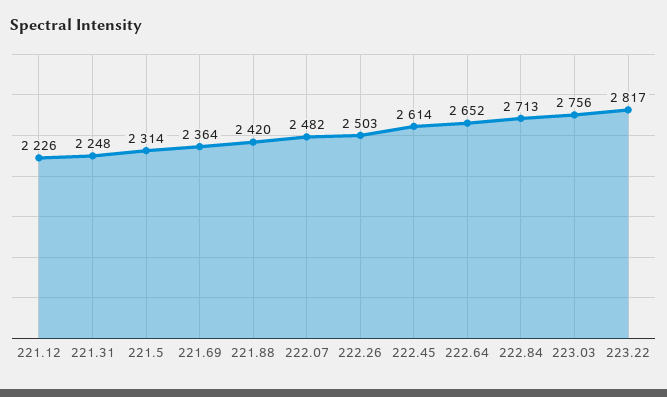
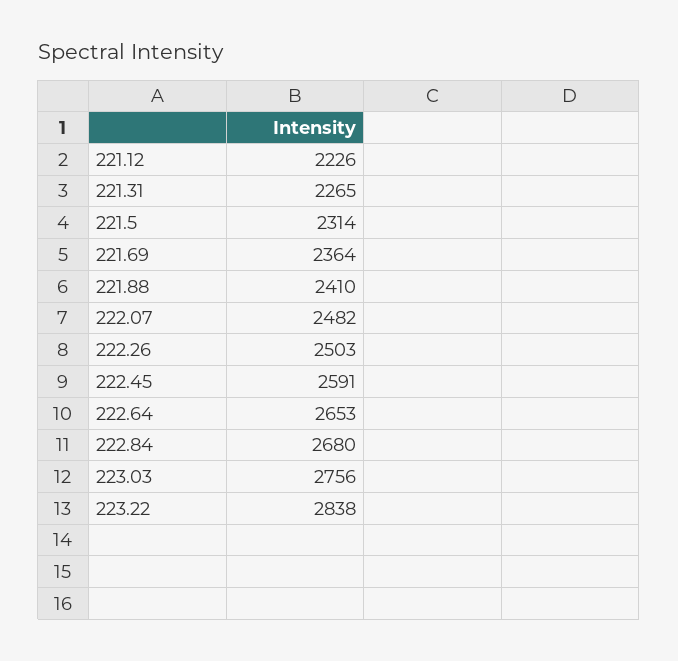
  {
    "221.12": 2226,
-   "221.31": 2248,
+   "221.31": 2265,
    "221.5": 2314,
    "221.69": 2364,
-   "221.88": 2420,
+   "221.88": 2410,
    "222.07": 2482,
    "222.26": 2503,
-   "222.45": 2614,
+   "222.45": 2591,
-   "222.64": 2652,
+   "222.64": 2653,
-   "222.84": 2713,
+   "222.84": 2680,
    "223.03": 2756,
-   "223.22": 2817
+   "223.22": 2838
  }

